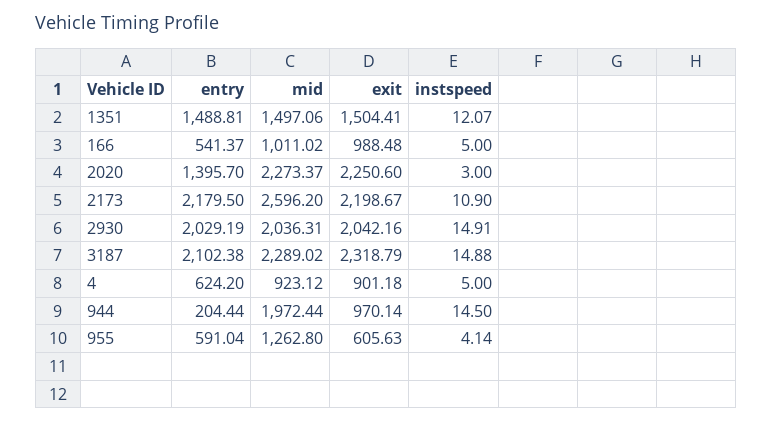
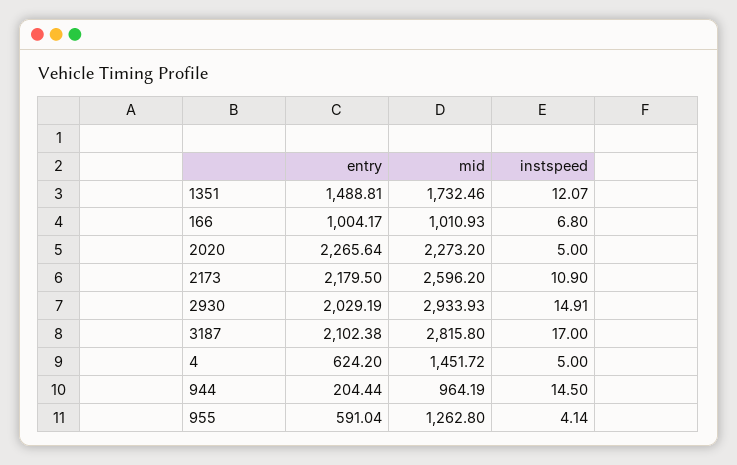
  {
    "entry": {
      "1351": 1488.81,
-     "166": 541.37,
+     "166": 1004.17,
-     "2020": 1395.7,
+     "2020": 2265.64,
      "2173": 2179.5,
      "2930": 2029.19,
      "3187": 2102.38,
      "4": 624.2,
      "944": 204.44,
      "955": 591.04
    },
    "mid": {
-     "1351": 1497.06,
+     "1351": 1732.46,
-     "166": 1011.02,
+     "166": 1010.93,
-     "2020": 2273.37,
+     "2020": 2273.2,
      "2173": 2596.2,
-     "2930": 2036.31,
+     "2930": 2933.93,
-     "3187": 2289.02,
+     "3187": 2815.8,
-     "4": 923.12,
+     "4": 1451.72,
-     "944": 1972.44,
+     "944": 964.19,
      "955": 1262.8
    },
-   "exit": {
-     "1351": 1504.41,
-     "166": 988.48,
-     "2020": 2250.6,
-     "2173": 2198.67,
-     "2930": 2042.16,
-     "3187": 2318.79,
-     "4": 901.18,
-     "944": 970.14,
-     "955": 605.63
-   },
    "instspeed": {
      "1351": 12.07,
-     "166": 5,
+     "166": 6.8,
-     "2020": 3,
+     "2020": 5,
      "2173": 10.9,
      "2930": 14.91,
-     "3187": 14.88,
+     "3187": 17,
      "4": 5,
      "944": 14.5,
      "955": 4.14
    }
  }

